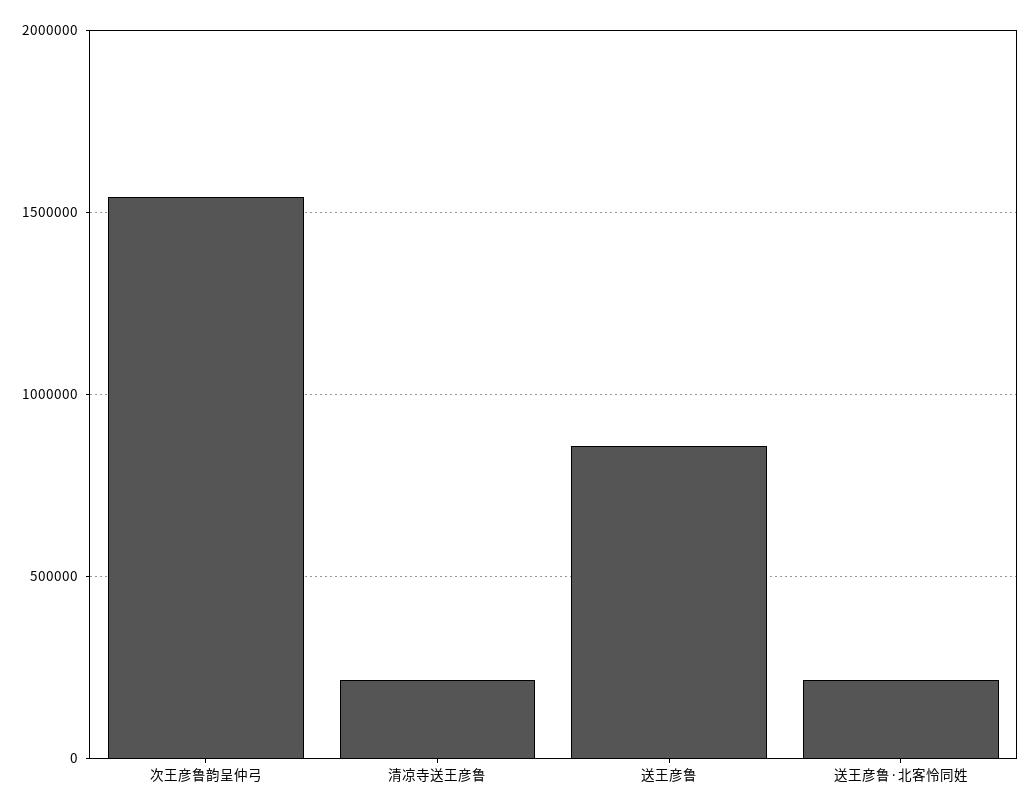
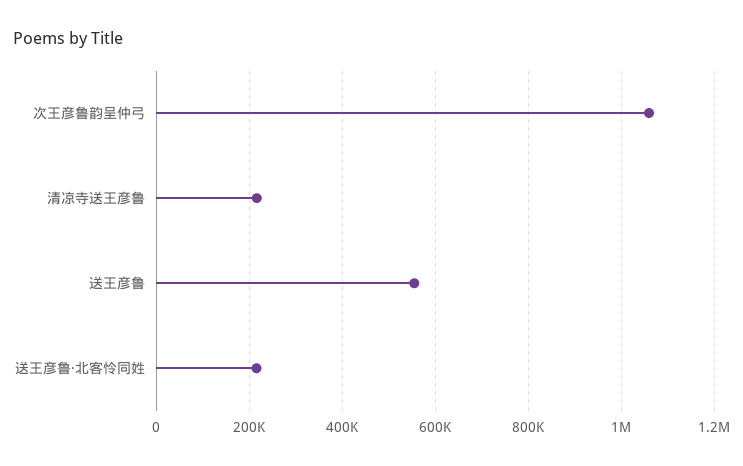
  {
-   "次王彦鲁韵呈仲弓": 1550000,
+   "次王彦鲁韵呈仲弓": 1060000,
    "清凉寺送王彦鲁": 220000,
-   "送王彦鲁": 850000,
+   "送王彦鲁": 560000,
    "送王彦鲁·北客怜同姓": 220000
  }

